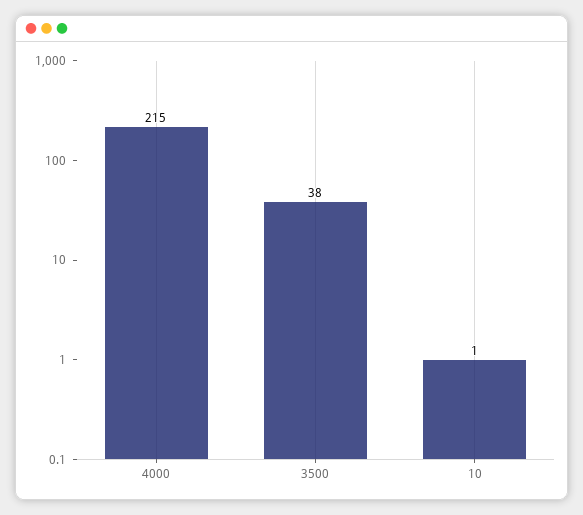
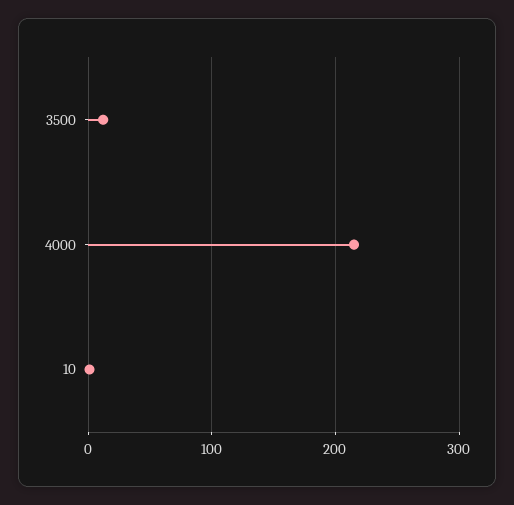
  {
    "4000": 215,
-   "3500": 38,
+   "3500": 10,
    "10": 1
  }

